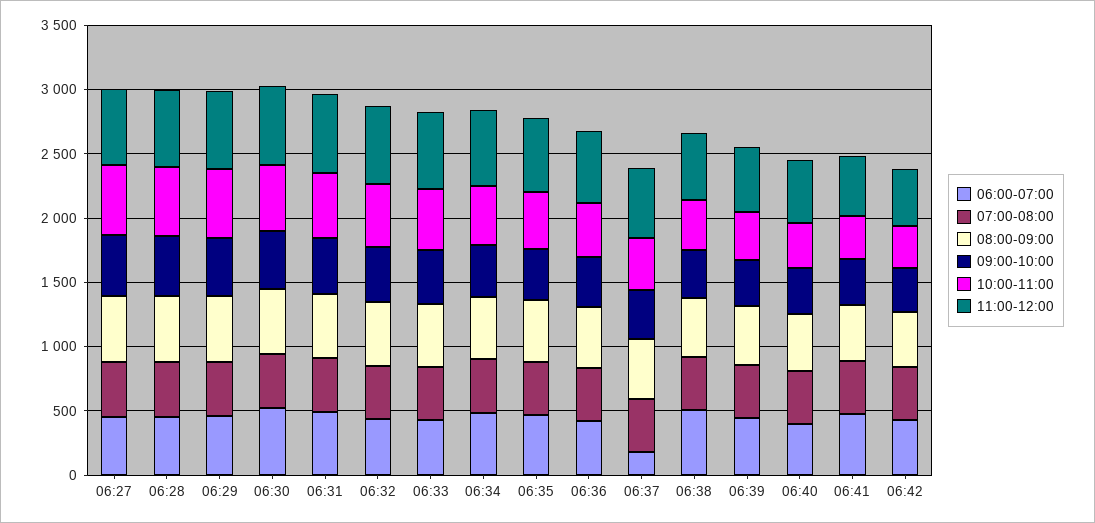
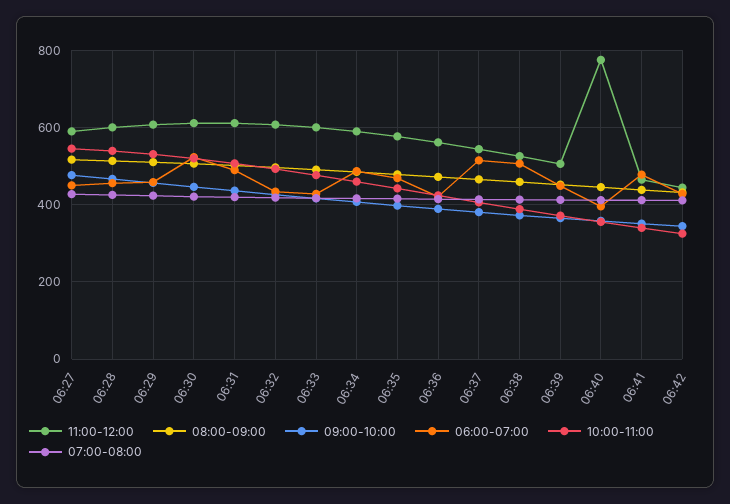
  {
    "06:00-07:00": {
      "06:27": 460,
      "06:28": 460,
      "06:29": 460,
      "06:30": 520,
      "06:31": 480,
      "06:32": 440,
      "06:33": 420,
      "06:34": 480,
      "06:35": 460,
      "06:36": 420,
-     "06:37": 200,
+     "06:37": 520,
      "06:38": 500,
      "06:39": 440,
      "06:40": 400,
      "06:41": 480,
      "06:42": 420
    },
    "07:00-08:00": {
      "06:27": 420,
      "06:28": 420,
      "06:29": 420,
      "06:30": 420,
      "06:31": 420,
      "06:32": 420,
      "06:33": 420,
      "06:34": 420,
      "06:35": 420,
      "06:36": 420,
      "06:37": 420,
      "06:38": 420,
      "06:39": 420,
      "06:40": 420,
      "06:41": 420,
      "06:42": 420
    },
    "08:00-09:00": {
      "06:27": 520,
      "06:28": 520,
      "06:29": 520,
      "06:30": 500,
      "06:31": 500,
      "06:32": 500,
      "06:33": 500,
      "06:34": 480,
      "06:35": 480,
      "06:36": 480,
      "06:37": 460,
      "06:38": 460,
      "06:39": 460,
      "06:40": 440,
      "06:41": 440,
      "06:42": 440
    },
    "09:00-10:00": {
      "06:27": 480,
      "06:28": 460,
      "06:29": 460,
      "06:30": 440,
      "06:31": 440,
      "06:32": 420,
      "06:33": 420,
      "06:34": 400,
      "06:35": 400,
      "06:36": 380,
      "06:37": 380,
      "06:38": 380,
      "06:39": 360,
      "06:40": 360,
      "06:41": 360,
      "06:42": 340
    },
    "10:00-11:00": {
      "06:27": 540,
      "06:28": 540,
      "06:29": 540,
      "06:30": 520,
      "06:31": 500,
      "06:32": 500,
      "06:33": 480,
      "06:34": 460,
      "06:35": 440,
      "06:36": 420,
      "06:37": 400,
      "06:38": 380,
      "06:39": 380,
      "06:40": 360,
      "06:41": 340,
      "06:42": 320
    },
    "11:00-12:00": {
      "06:27": 580,
      "06:28": 600,
      "06:29": 600,
      "06:30": 620,
      "06:31": 620,
      "06:32": 600,
      "06:33": 600,
      "06:34": 580,
      "06:35": 580,
      "06:36": 560,
      "06:37": 540,
      "06:38": 520,
      "06:39": 500,
-     "06:40": 500,
+     "06:40": 780,
      "06:41": 460,
      "06:42": 440
    }
  }

